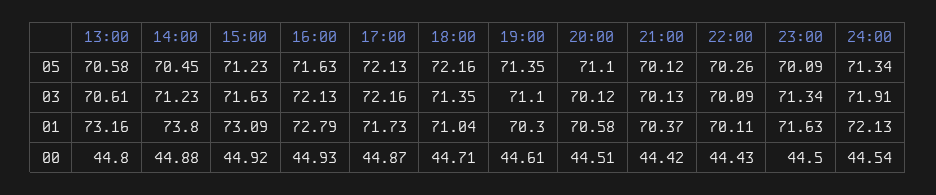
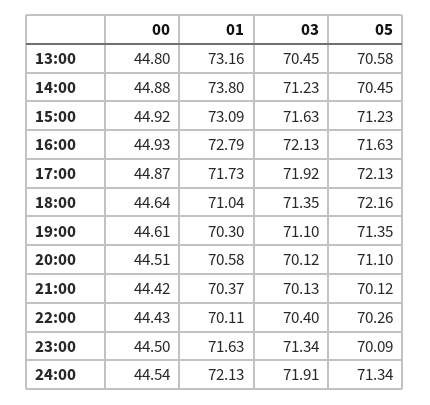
  {
    "13:00": {
      "05": 70.58,
-     "03": 70.61,
+     "03": 70.45,
      "01": 73.16,
      "00": 44.8
    },
    "14:00": {
      "05": 70.45,
      "03": 71.23,
      "01": 73.8,
      "00": 44.88
    },
    "15:00": {
      "05": 71.23,
      "03": 71.63,
      "01": 73.09,
      "00": 44.92
    },
    "16:00": {
      "05": 71.63,
      "03": 72.13,
      "01": 72.79,
      "00": 44.93
    },
    "17:00": {
      "05": 72.13,
-     "03": 72.16,
+     "03": 71.92,
      "01": 71.73,
      "00": 44.87
    },
    "18:00": {
      "05": 72.16,
      "03": 71.35,
      "01": 71.04,
-     "00": 44.71
+     "00": 44.64
    },
    "19:00": {
      "05": 71.35,
      "03": 71.1,
      "01": 70.3,
      "00": 44.61
    },
    "20:00": {
      "05": 71.1,
      "03": 70.12,
      "01": 70.58,
      "00": 44.51
    },
    "21:00": {
      "05": 70.12,
      "03": 70.13,
      "01": 70.37,
      "00": 44.42
    },
    "22:00": {
      "05": 70.26,
-     "03": 70.09,
+     "03": 70.4,
      "01": 70.11,
      "00": 44.43
    },
    "23:00": {
      "05": 70.09,
      "03": 71.34,
      "01": 71.63,
      "00": 44.5
    },
    "24:00": {
      "05": 71.34,
      "03": 71.91,
      "01": 72.13,
      "00": 44.54
    }
  }

